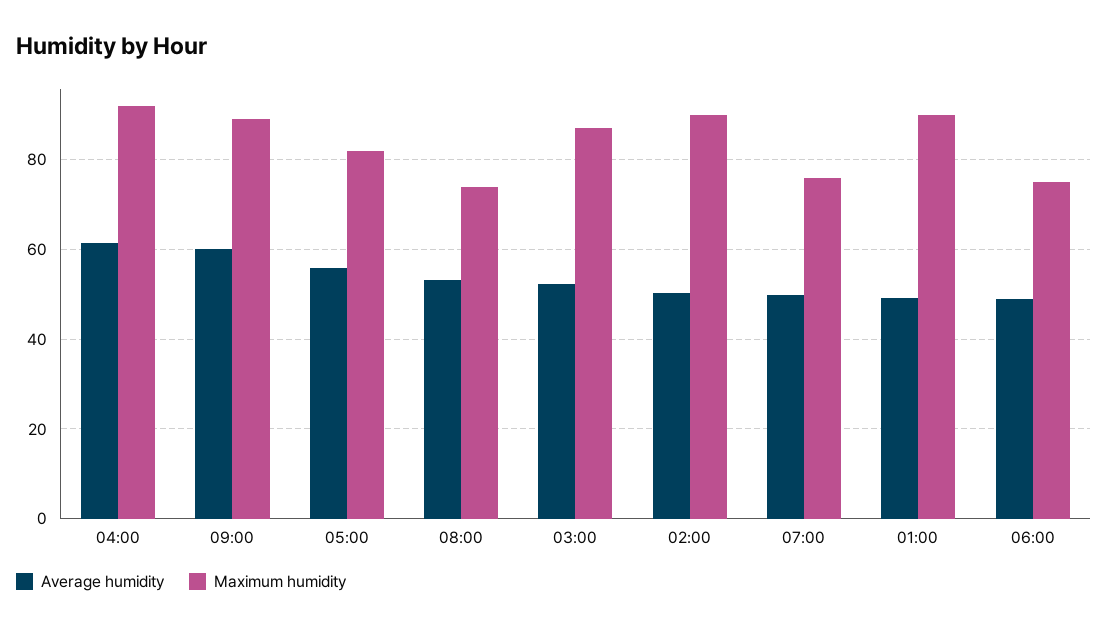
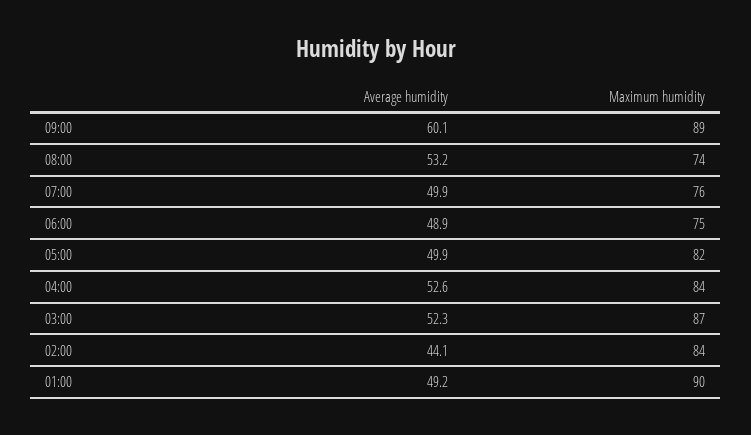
  {
    "Average humidity": {
-     "04:00": 62,
+     "04:00": 52.6,
      "09:00": 60.1,
-     "05:00": 56,
+     "05:00": 49.9,
      "08:00": 53.2,
      "03:00": 52.3,
-     "02:00": 50,
+     "02:00": 44.1,
      "07:00": 49.9,
      "01:00": 49.2,
      "06:00": 48.9
    },
    "Maximum humidity": {
-     "04:00": 92,
+     "04:00": 84,
      "09:00": 89,
      "05:00": 82,
      "08:00": 74,
      "03:00": 87,
-     "02:00": 90,
+     "02:00": 84,
      "07:00": 76,
      "01:00": 90,
      "06:00": 75
    }
  }

